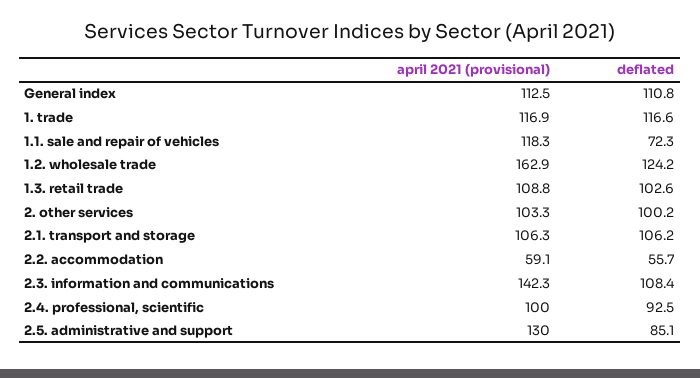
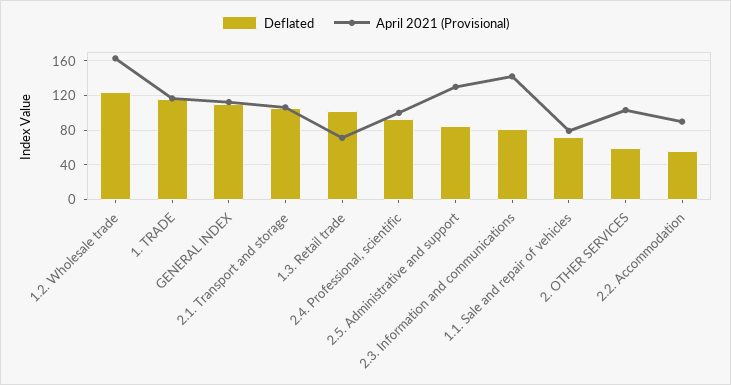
  {
    "april 2021 (provisional)": {
      "General index": 112.5,
      "1. trade": 116.9,
-     "1.1. sale and repair of vehicles": 118.3,
+     "1.1. sale and repair of vehicles": 80,
      "1.2. wholesale trade": 162.9,
-     "1.3. retail trade": 108.8,
+     "1.3. retail trade": 70,
      "2. other services": 103.3,
      "2.1. transport and storage": 106.3,
-     "2.2. accommodation": 59.1,
+     "2.2. accommodation": 90,
      "2.3. information and communications": 142.3,
      "2.4. professional, scientific": 100,
      "2.5. administrative and support": 130
    },
    "deflated": {
      "General index": 110.8,
      "1. trade": 116.6,
      "1.1. sale and repair of vehicles": 72.3,
      "1.2. wholesale trade": 124.2,
      "1.3. retail trade": 102.6,
-     "2. other services": 100.2,
+     "2. other services": 60,
      "2.1. transport and storage": 106.2,
      "2.2. accommodation": 55.7,
-     "2.3. information and communications": 108.4,
+     "2.3. information and communications": 80,
      "2.4. professional, scientific": 92.5,
      "2.5. administrative and support": 85.1
    }
  }

